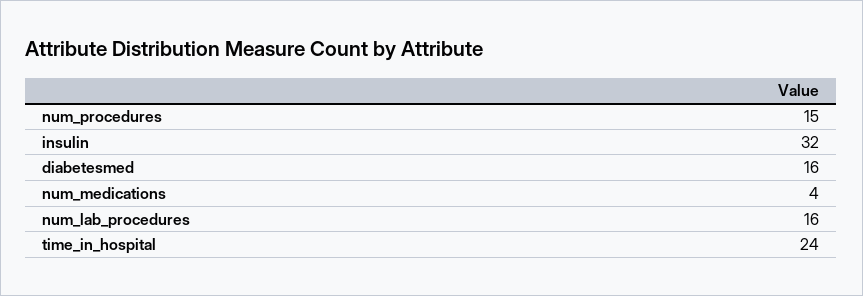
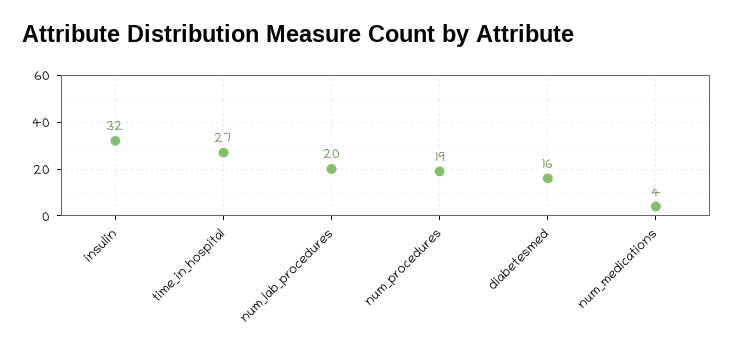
  {
-   "num_procedures": 15,
+   "num_procedures": 19,
    "insulin": 32,
    "diabetesmed": 16,
    "num_medications": 4,
-   "num_lab_procedures": 16,
+   "num_lab_procedures": 20,
-   "time_in_hospital": 24
+   "time_in_hospital": 27
  }

